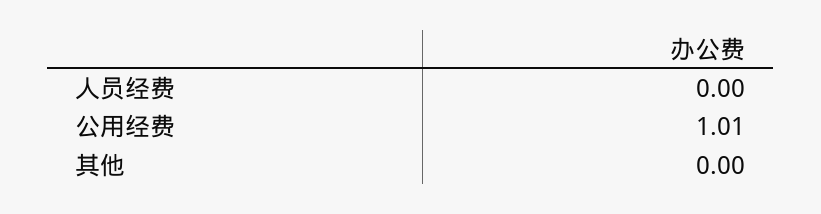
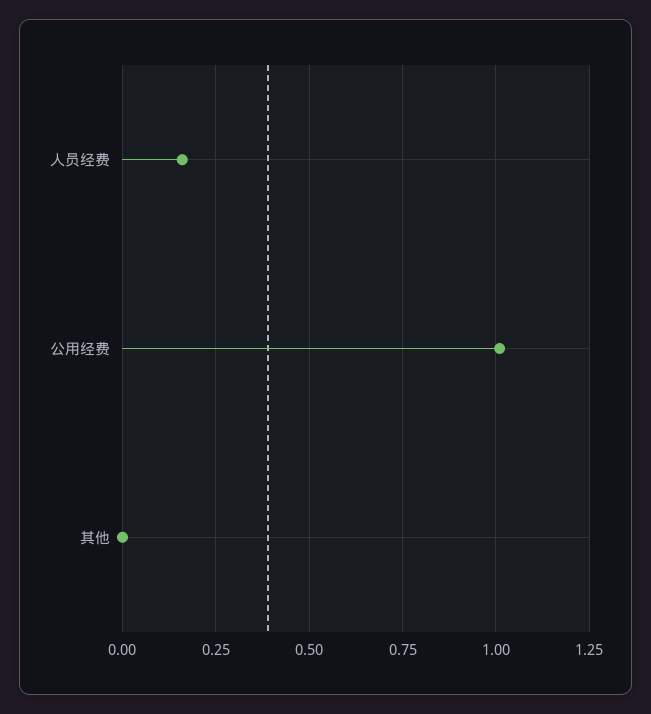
  {
-   "人员经费": 0,
+   "人员经费": 0.15,
    "公用经费": 1.01,
    "其他": 0
  }

